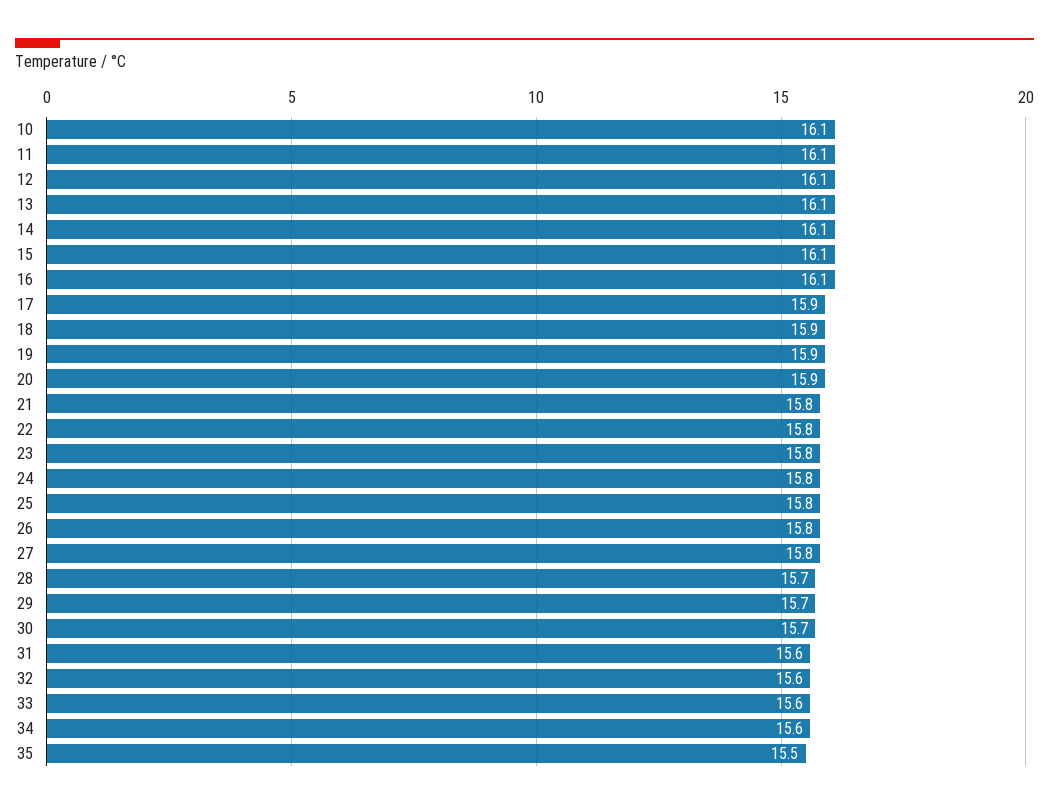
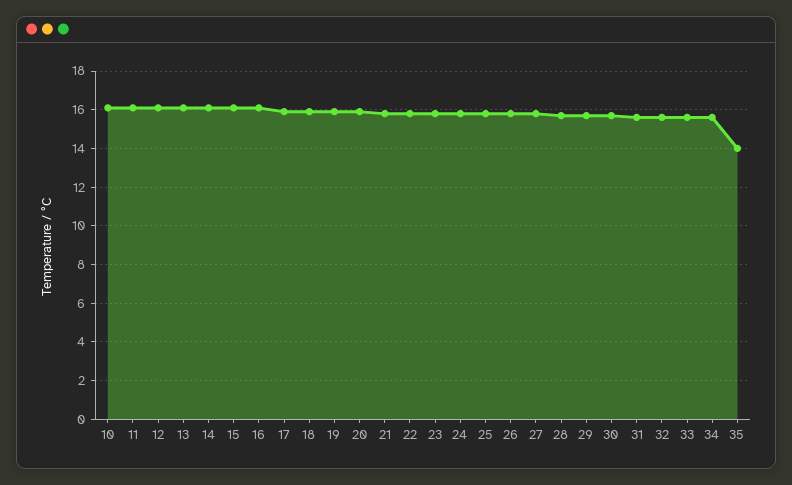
  {
    "10": 16.1,
    "11": 16.1,
    "12": 16.1,
    "13": 16.1,
    "14": 16.1,
    "15": 16.1,
    "16": 16.1,
    "17": 15.9,
    "18": 15.9,
    "19": 15.9,
    "20": 15.9,
    "21": 15.8,
    "22": 15.8,
    "23": 15.8,
    "24": 15.8,
    "25": 15.8,
    "26": 15.8,
    "27": 15.8,
    "28": 15.7,
    "29": 15.7,
    "30": 15.7,
    "31": 15.6,
    "32": 15.6,
    "33": 15.6,
    "34": 15.6,
-   "35": 15.5
+   "35": 14
  }

